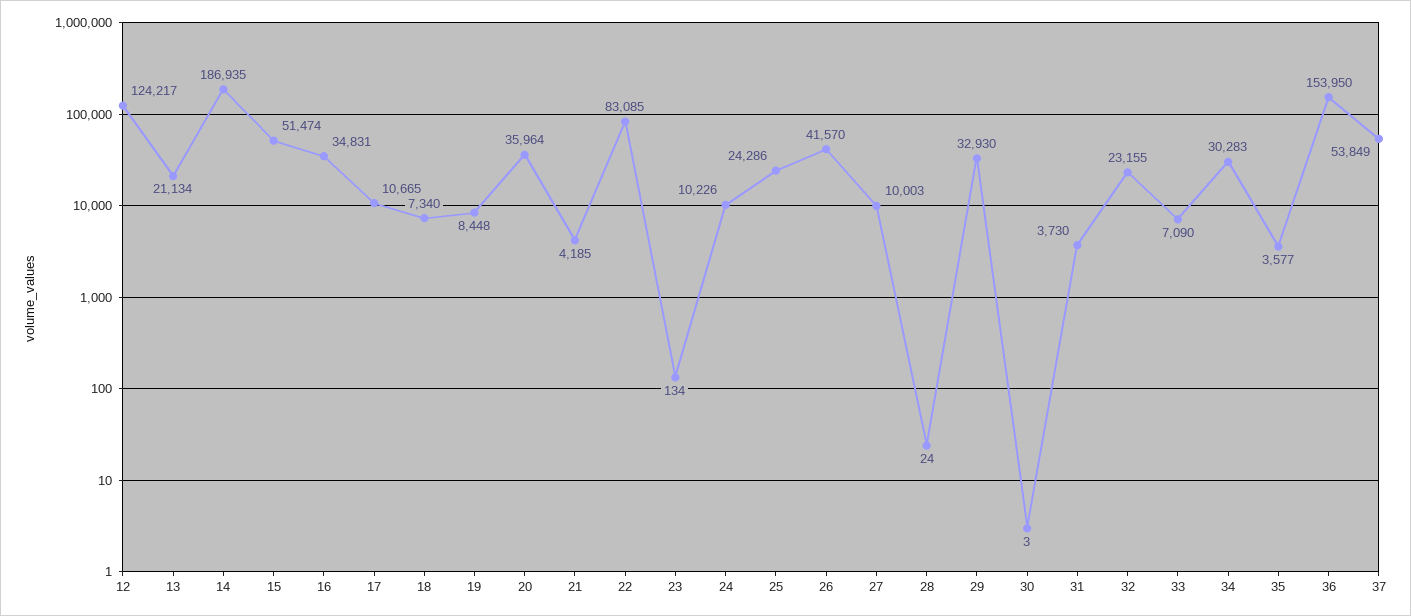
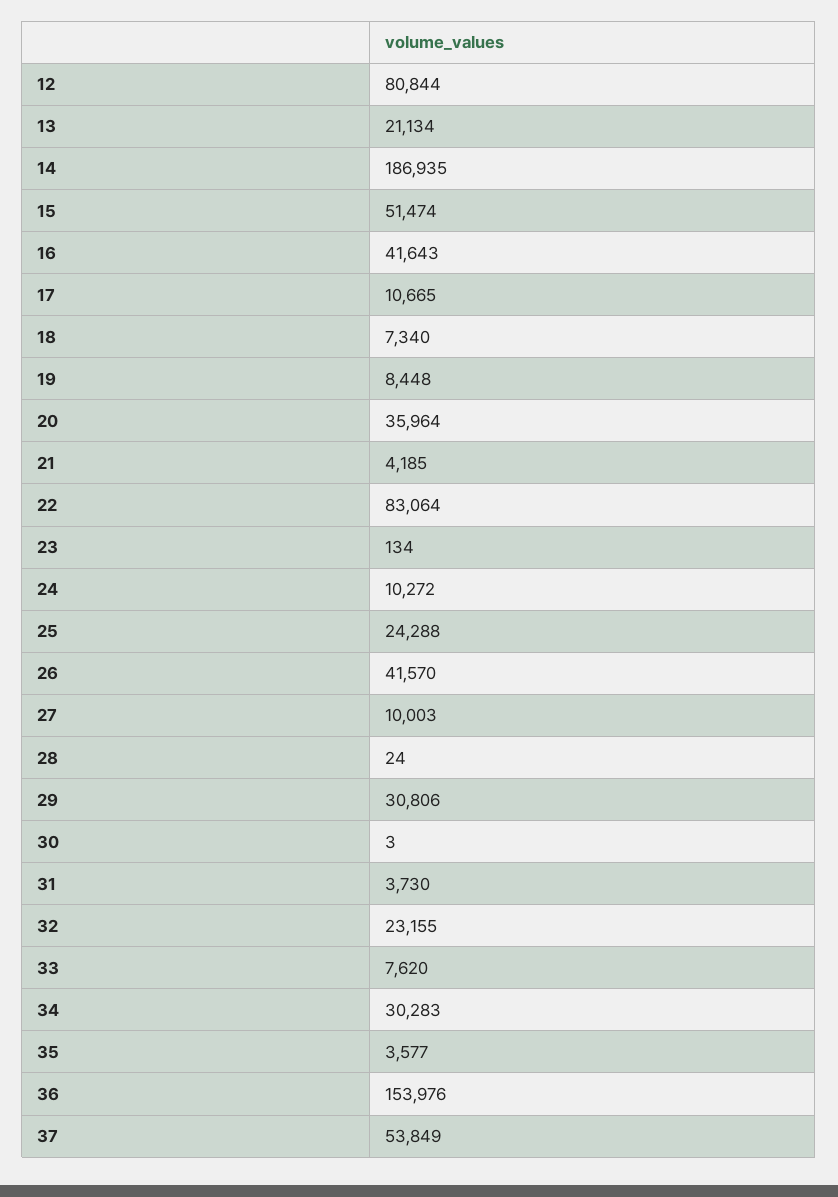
  {
-   "12": 124217,
+   "12": 80844,
    "13": 21134,
    "14": 186935,
    "15": 51474,
-   "16": 34831,
+   "16": 41643,
    "17": 10665,
    "18": 7340,
    "19": 8448,
    "20": 35964,
    "21": 4185,
-   "22": 83085,
+   "22": 83064,
    "23": 134,
-   "24": 10226,
+   "24": 10272,
-   "25": 24286,
+   "25": 24288,
    "26": 41570,
    "27": 10003,
    "28": 24,
-   "29": 32930,
+   "29": 30806,
    "30": 3,
    "31": 3730,
    "32": 23155,
-   "33": 7090,
+   "33": 7620,
    "34": 30283,
    "35": 3577,
-   "36": 153950,
+   "36": 153976,
    "37": 53849
  }

